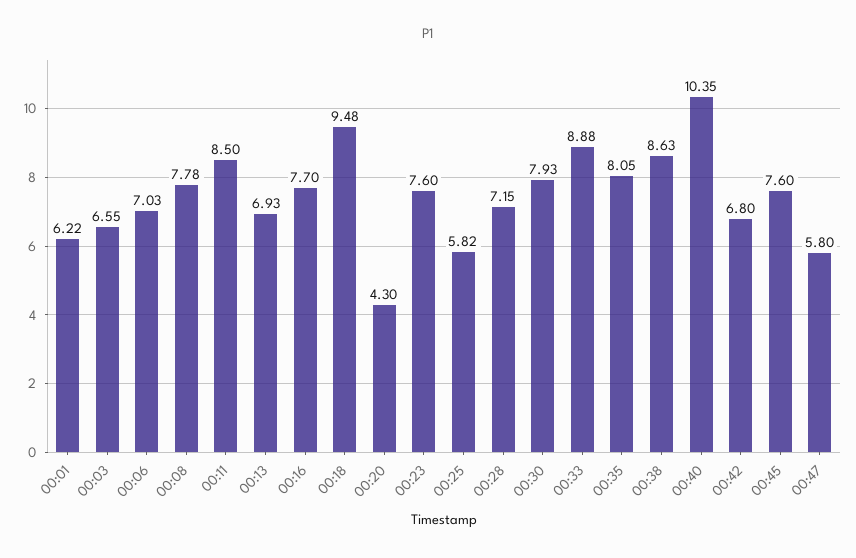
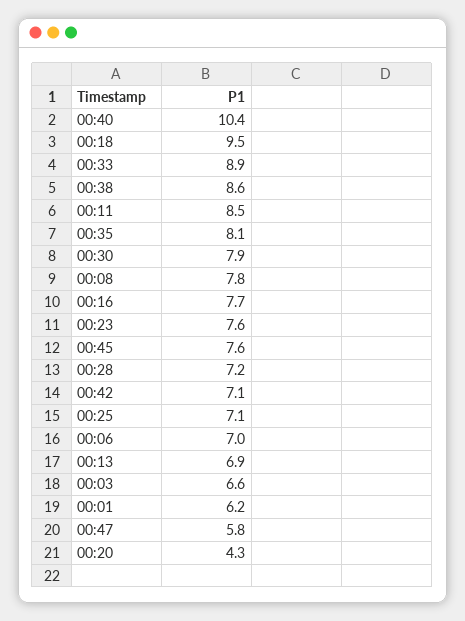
  {
    "00:01": 6.22,
    "00:03": 6.55,
    "00:06": 7.03,
    "00:08": 7.78,
    "00:11": 8.5,
    "00:13": 6.93,
    "00:16": 7.7,
    "00:18": 9.48,
    "00:20": 4.3,
    "00:23": 7.6,
-   "00:25": 5.82,
+   "00:25": 7.1,
    "00:28": 7.15,
    "00:30": 7.93,
    "00:33": 8.88,
    "00:35": 8.05,
    "00:38": 8.63,
    "00:40": 10.35,
-   "00:42": 6.8,
+   "00:42": 7.1,
    "00:45": 7.6,
    "00:47": 5.8
  }

